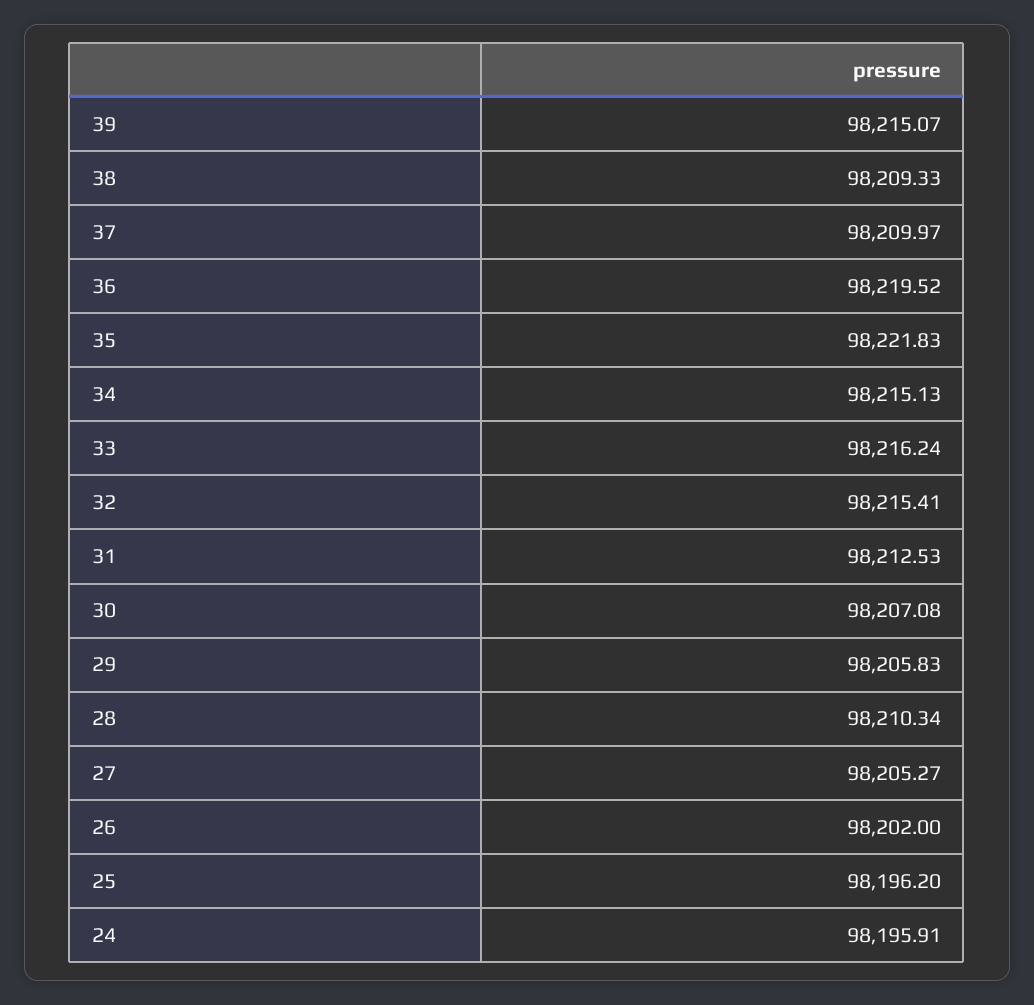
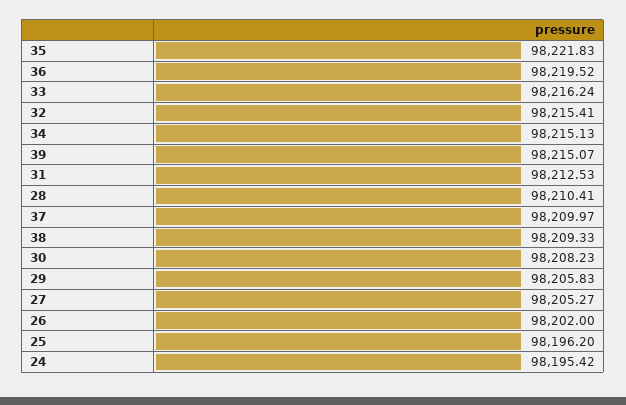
  {
    "39": 98215.07,
    "38": 98209.33,
    "37": 98209.97,
    "36": 98219.52,
    "35": 98221.83,
    "34": 98215.13,
    "33": 98216.24,
    "32": 98215.41,
    "31": 98212.53,
-   "30": 98207.08,
+   "30": 98208.23,
    "29": 98205.83,
-   "28": 98210.34,
+   "28": 98210.41,
    "27": 98205.27,
    "26": 98202,
    "25": 98196.2,
-   "24": 98195.91
+   "24": 98195.42
  }

